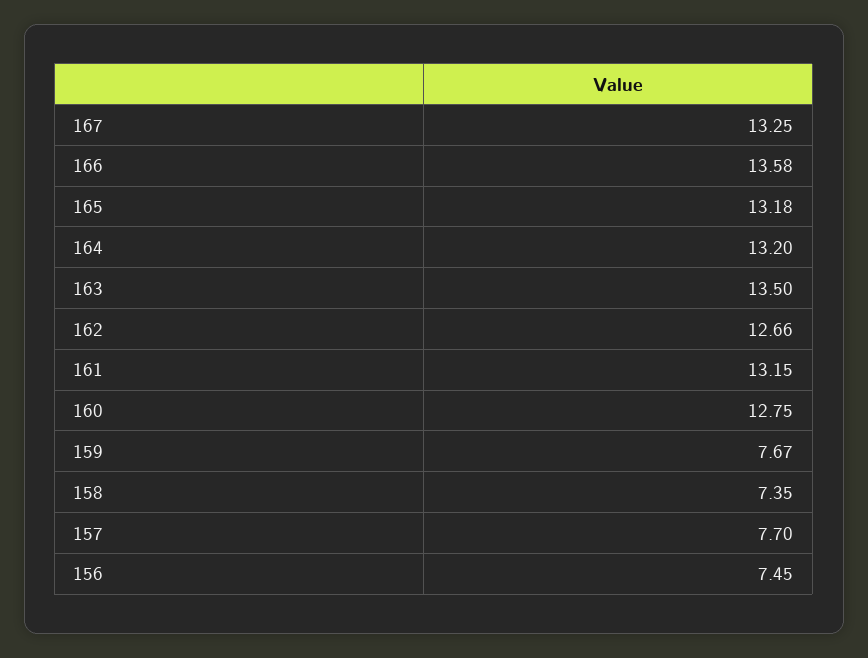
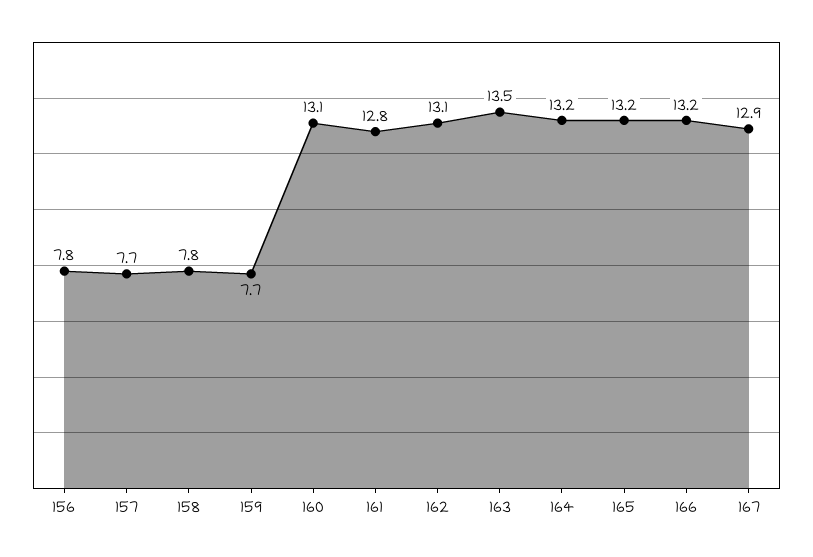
  {
-   "167": 13.25,
+   "167": 12.9,
-   "166": 13.58,
+   "166": 13.2,
    "165": 13.18,
    "164": 13.2,
    "163": 13.5,
-   "162": 12.66,
+   "162": 13.1,
-   "161": 13.15,
+   "161": 12.8,
-   "160": 12.75,
+   "160": 13.1,
    "159": 7.67,
-   "158": 7.35,
+   "158": 7.8,
    "157": 7.7,
-   "156": 7.45
+   "156": 7.8
  }

